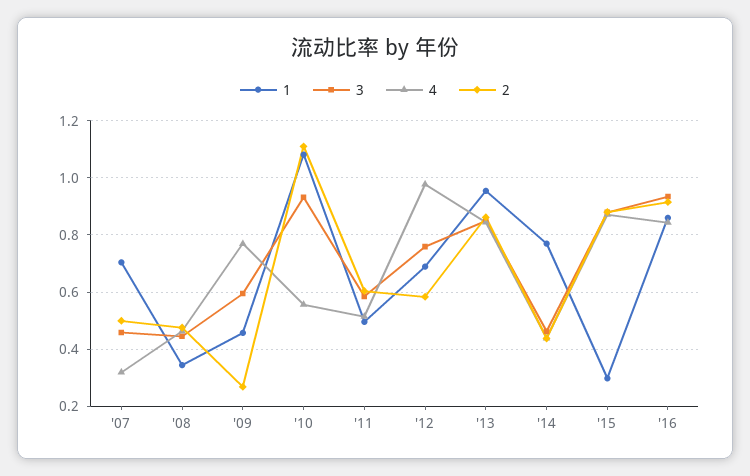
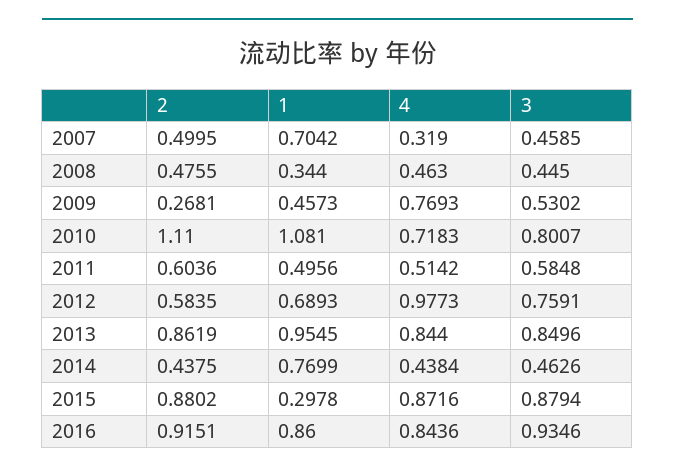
  {
    "1": {
      "'07": 0.7042,
      "'08": 0.344,
      "'09": 0.4573,
      "'10": 1.081,
      "'11": 0.4956,
      "'12": 0.6893,
      "'13": 0.9545,
      "'14": 0.7699,
      "'15": 0.2978,
      "'16": 0.86
    },
    "3": {
      "'07": 0.4585,
      "'08": 0.445,
-     "'09": 0.6,
+     "'09": 0.5302,
-     "'10": 0.925,
+     "'10": 0.8007,
      "'11": 0.5848,
      "'12": 0.7591,
      "'13": 0.8496,
      "'14": 0.4626,
      "'15": 0.8794,
      "'16": 0.9346
    },
    "4": {
      "'07": 0.319,
      "'08": 0.463,
      "'09": 0.7693,
-     "'10": 0.55,
+     "'10": 0.7183,
      "'11": 0.5142,
      "'12": 0.9773,
      "'13": 0.844,
      "'14": 0.4384,
      "'15": 0.8716,
      "'16": 0.8436
    },
    "2": {
      "'07": 0.4995,
      "'08": 0.4755,
      "'09": 0.2681,
      "'10": 1.11,
      "'11": 0.6036,
      "'12": 0.5835,
      "'13": 0.8619,
      "'14": 0.4375,
      "'15": 0.8802,
      "'16": 0.9151
    }
  }

